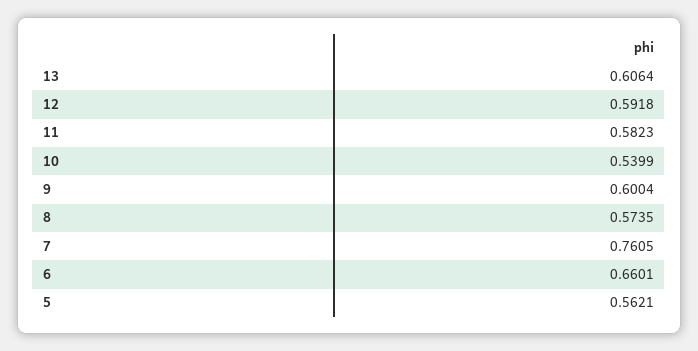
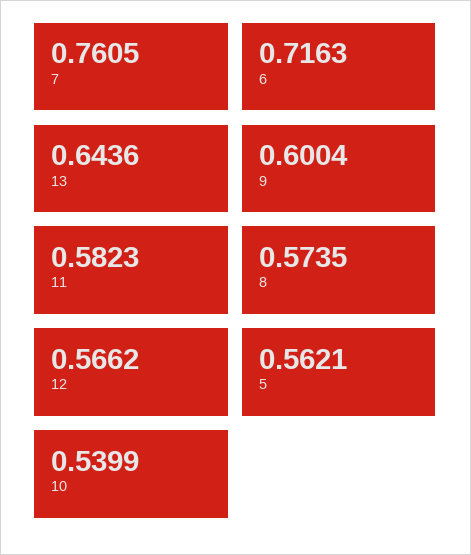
  {
-   "13": 0.6064,
+   "13": 0.6436,
-   "12": 0.5918,
+   "12": 0.5662,
    "11": 0.5823,
    "10": 0.5399,
    "9": 0.6004,
    "8": 0.5735,
    "7": 0.7605,
-   "6": 0.6601,
+   "6": 0.7163,
    "5": 0.5621
  }

